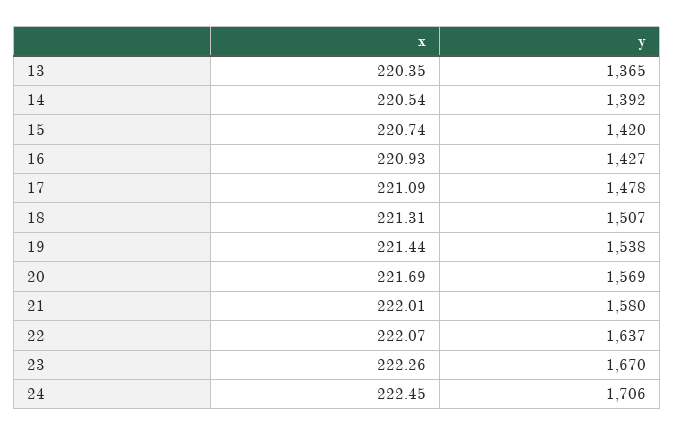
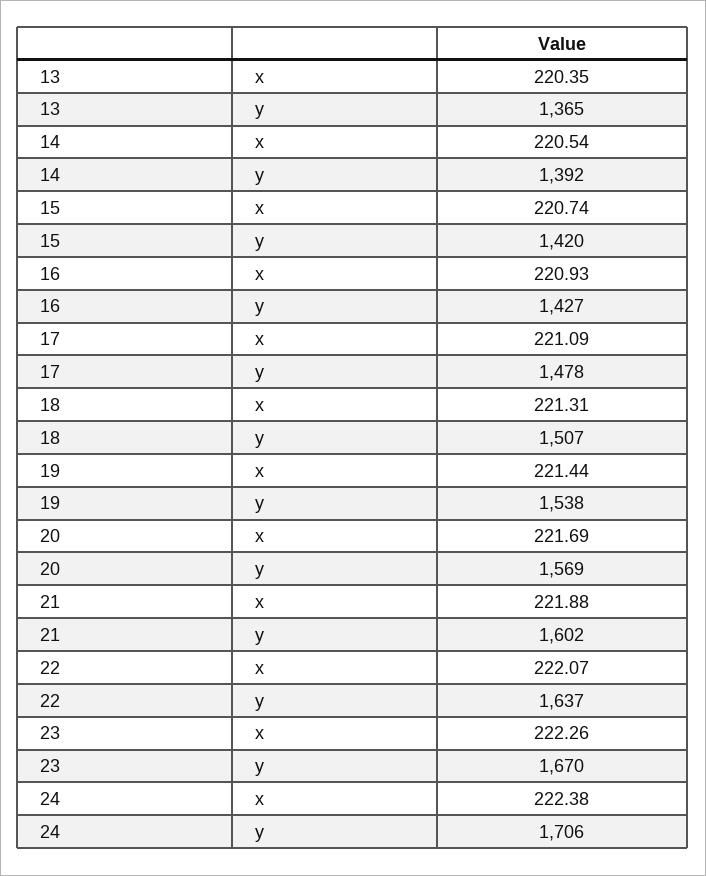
  {
    "x": {
      "13": 220.35,
      "14": 220.54,
      "15": 220.74,
      "16": 220.93,
      "17": 221.09,
      "18": 221.31,
      "19": 221.44,
      "20": 221.69,
-     "21": 222.01,
+     "21": 221.88,
      "22": 222.07,
      "23": 222.26,
-     "24": 222.45
+     "24": 222.38
    },
    "y": {
      "13": 1365,
      "14": 1392,
      "15": 1420,
      "16": 1427,
      "17": 1478,
      "18": 1507,
      "19": 1538,
      "20": 1569,
-     "21": 1580,
+     "21": 1602,
      "22": 1637,
      "23": 1670,
      "24": 1706
    }
  }

